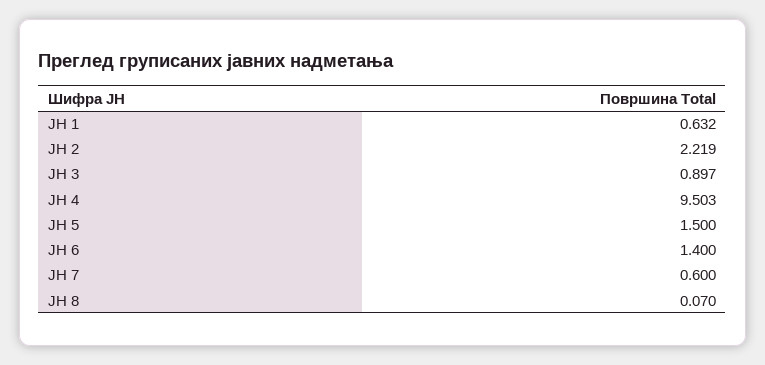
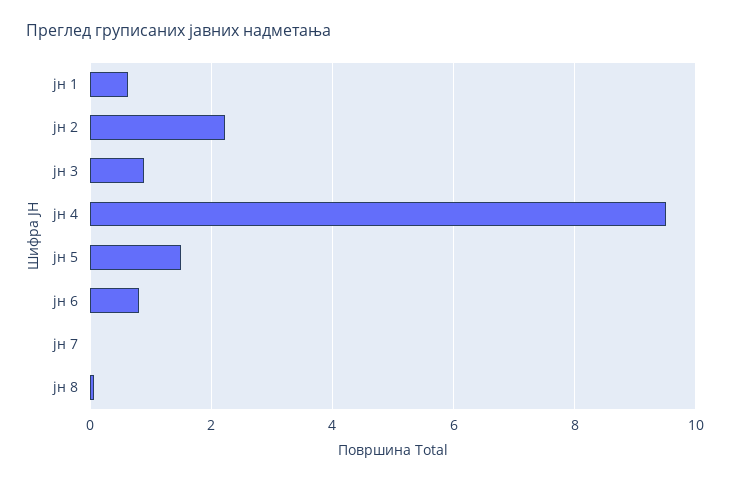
  {
    "ЈН 1": 0.632,
    "ЈН 2": 2.219,
    "ЈН 3": 0.897,
    "ЈН 4": 9.503,
    "ЈН 5": 1.5,
-   "ЈН 6": 1.4,
+   "ЈН 6": 0.8,
-   "ЈН 7": 0.6,
+   "ЈН 7": 0,
    "ЈН 8": 0.07
  }

